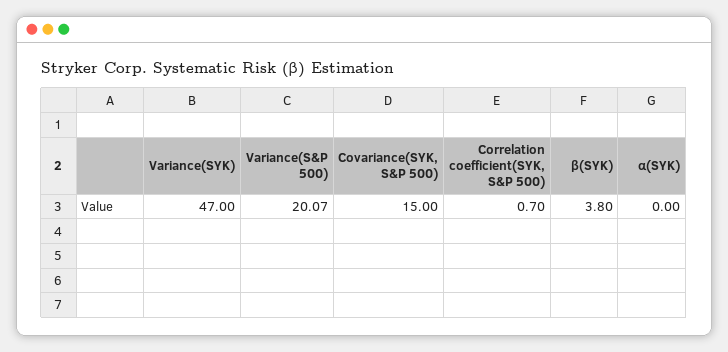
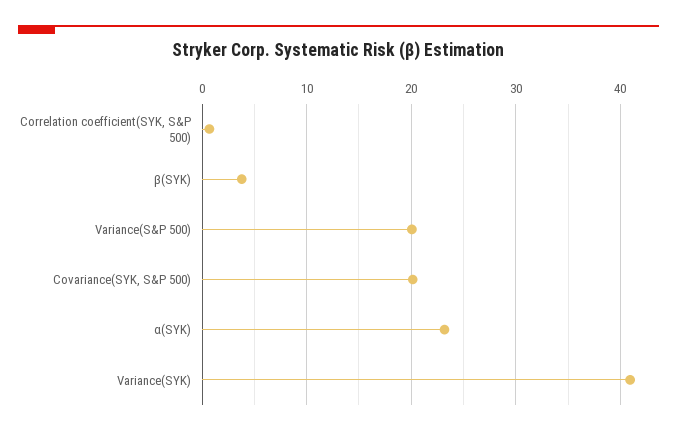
  {
-   "Variance(SYK)": 47,
+   "Variance(SYK)": 41,
    "Variance(S&P 500)": 20.07,
-   "Covariance(SYK, S&P 500)": 15,
+   "Covariance(SYK, S&P 500)": 20,
    "Correlation coefficient(SYK, S&P 500)": 0.7,
    "β(SYK)": 3.8,
-   "α(SYK)": 0
+   "α(SYK)": 23
  }

